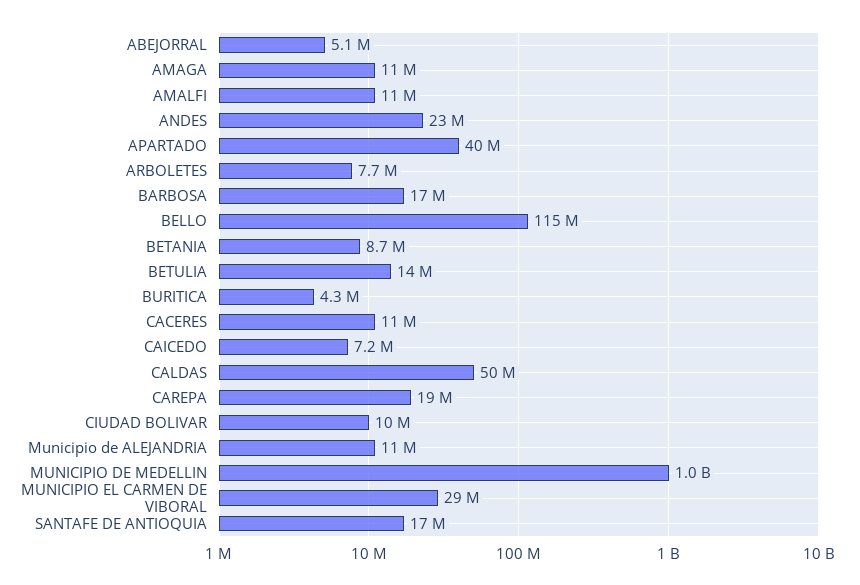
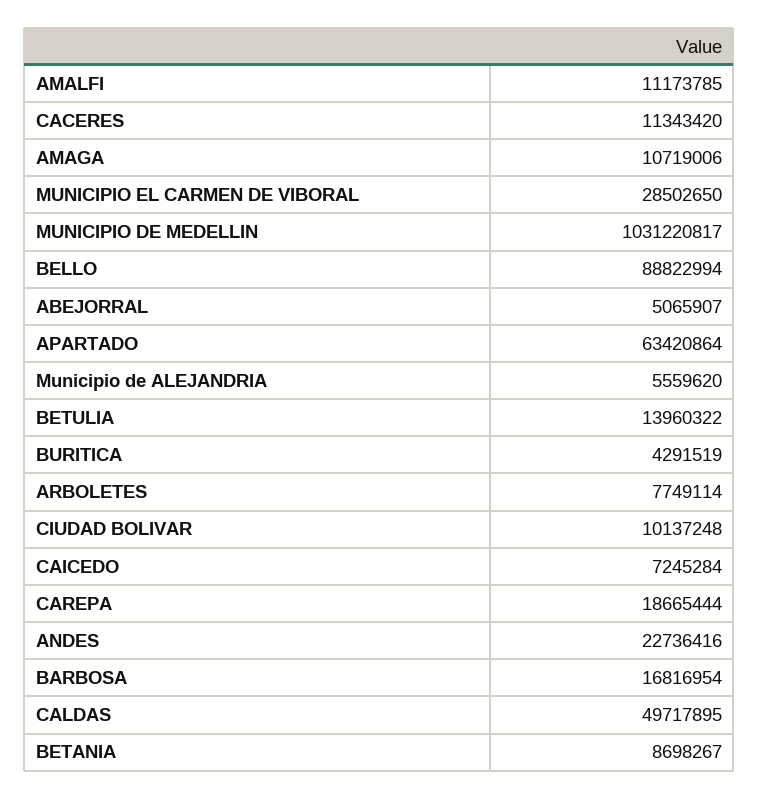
  {
    "ABEJORRAL": 5065907,
    "AMAGA": 10719006,
    "AMALFI": 11173785,
    "ANDES": 22736416,
-   "APARTADO": 40000000,
+   "APARTADO": 63420864,
    "ARBOLETES": 7749114,
    "BARBOSA": 16816954,
-   "BELLO": 115000000,
+   "BELLO": 88822994,
    "BETANIA": 8698267,
    "BETULIA": 13960322,
    "BURITICA": 4291519,
    "CACERES": 11343420,
    "CAICEDO": 7245284,
    "CALDAS": 49717895,
    "CAREPA": 18665444,
    "CIUDAD BOLIVAR": 10137248,
-   "Municipio de ALEJANDRIA": 11000000,
+   "Municipio de ALEJANDRIA": 5559620,
    "MUNICIPIO DE MEDELLIN": 1031220817,
-   "MUNICIPIO EL CARMEN DE VIBORAL": 28502650,
+   "MUNICIPIO EL CARMEN DE VIBORAL": 28502650
-   "SANTAFE DE ANTIOQUIA": 17000000
  }

